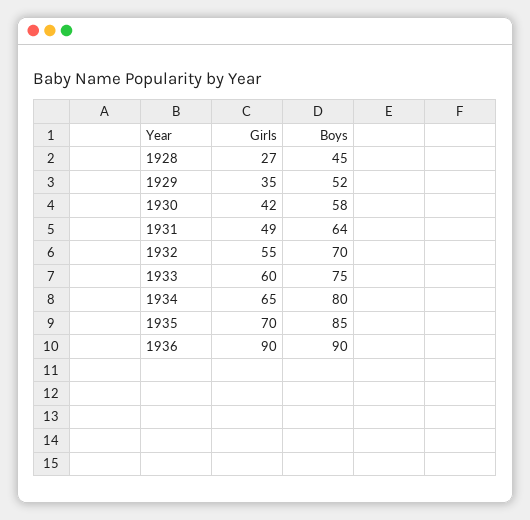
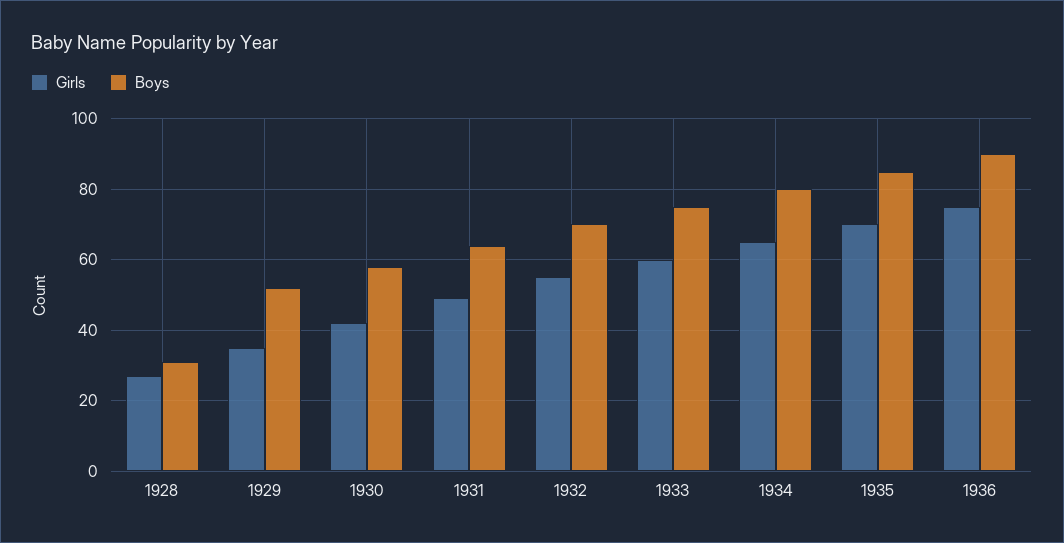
  {
    "Girls": {
      "1928": 27,
      "1929": 35,
      "1930": 42,
      "1931": 49,
      "1932": 55,
      "1933": 60,
      "1934": 65,
      "1935": 70,
-     "1936": 90
+     "1936": 75
    },
    "Boys": {
-     "1928": 45,
+     "1928": 30,
      "1929": 52,
      "1930": 58,
      "1931": 64,
      "1932": 70,
      "1933": 75,
      "1934": 80,
      "1935": 85,
      "1936": 90
    }
  }

